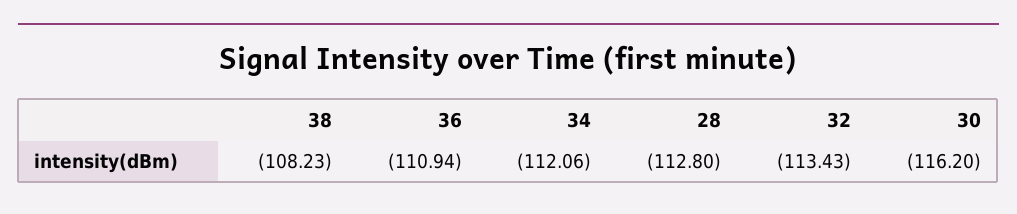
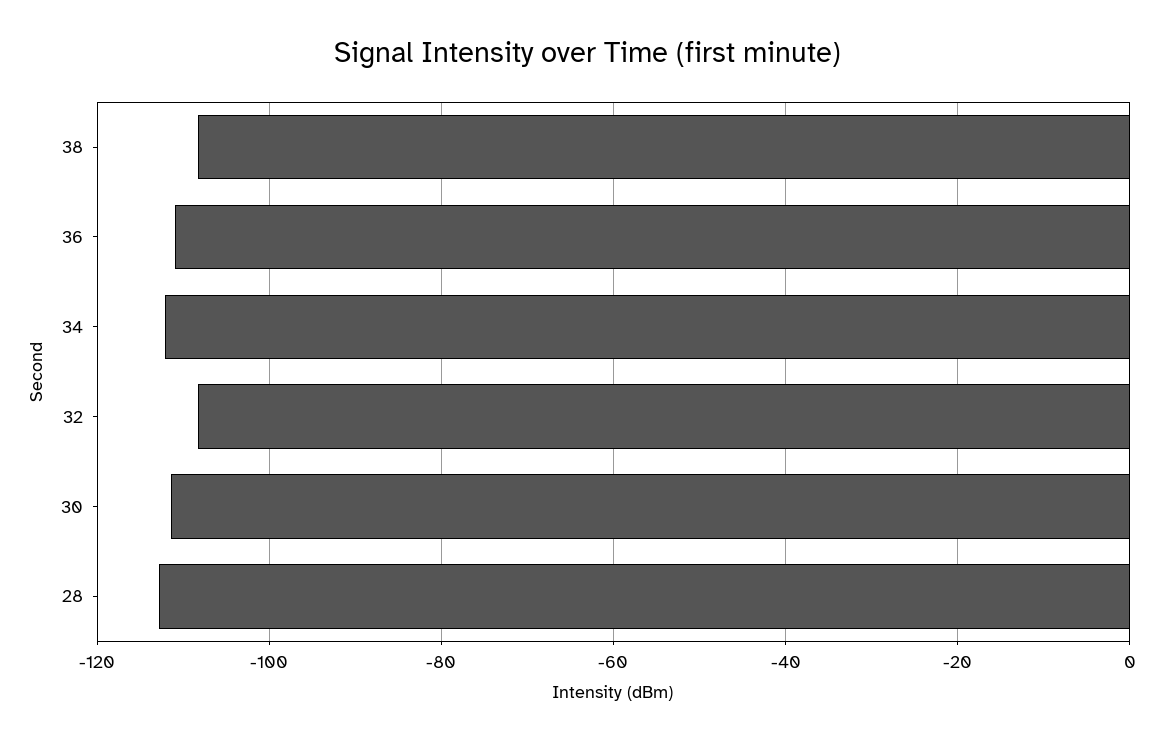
  {
    "38": -108.23,
    "36": -110.94,
    "34": -112.06,
    "28": -112.8,
-   "32": -113.43,
+   "32": -108,
-   "30": -116.2
+   "30": -112
  }

